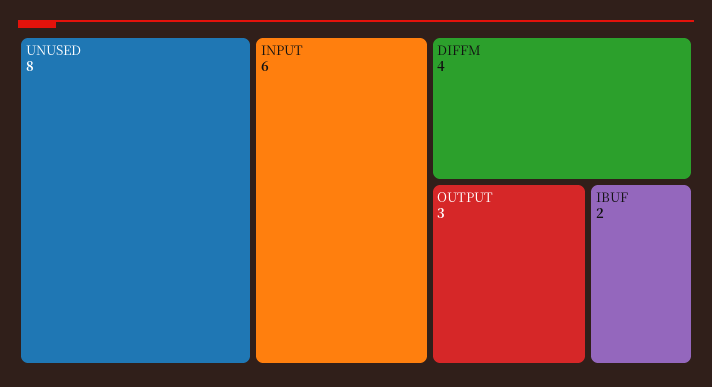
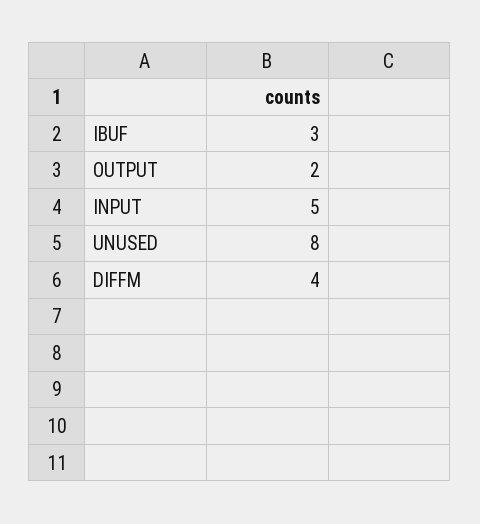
  {
    "UNUSED": 8,
-   "INPUT": 6,
+   "INPUT": 5,
    "DIFFM": 4,
-   "OUTPUT": 3,
+   "OUTPUT": 2,
-   "IBUF": 2
+   "IBUF": 3
  }

